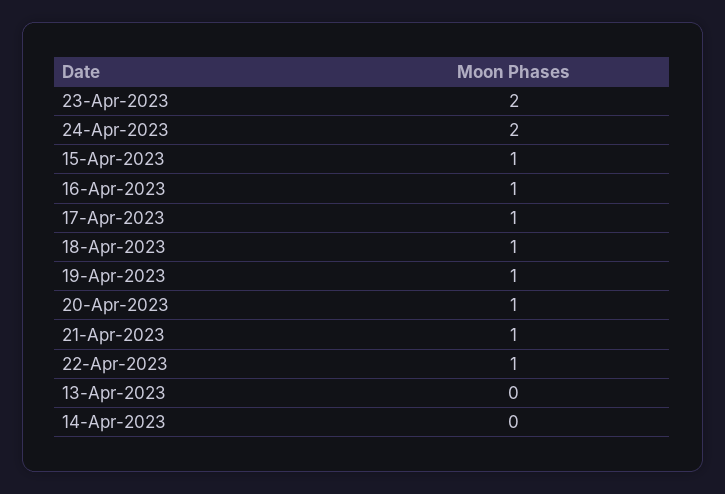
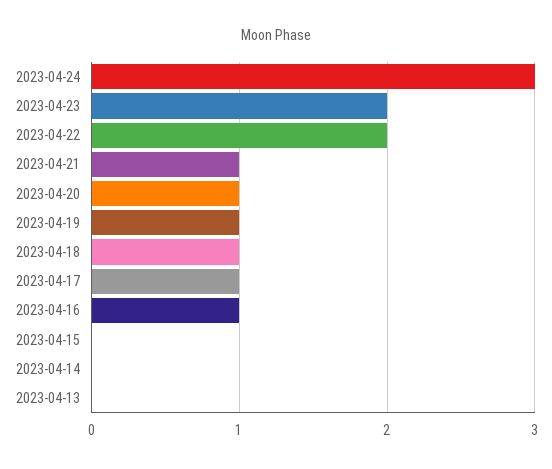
  {
    "23-Apr-2023": 2,
-   "24-Apr-2023": 2,
+   "24-Apr-2023": 3,
-   "15-Apr-2023": 1,
+   "15-Apr-2023": 0,
    "16-Apr-2023": 1,
    "17-Apr-2023": 1,
    "18-Apr-2023": 1,
    "19-Apr-2023": 1,
    "20-Apr-2023": 1,
    "21-Apr-2023": 1,
-   "22-Apr-2023": 1,
+   "22-Apr-2023": 2,
    "13-Apr-2023": 0,
    "14-Apr-2023": 0
  }

